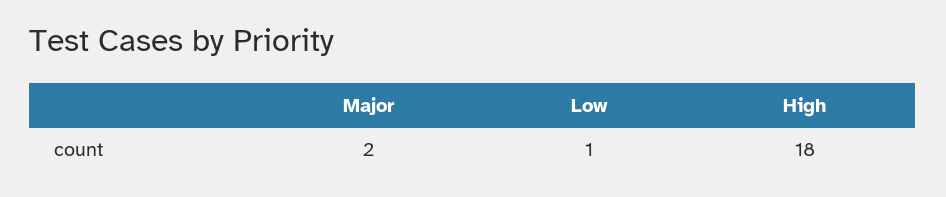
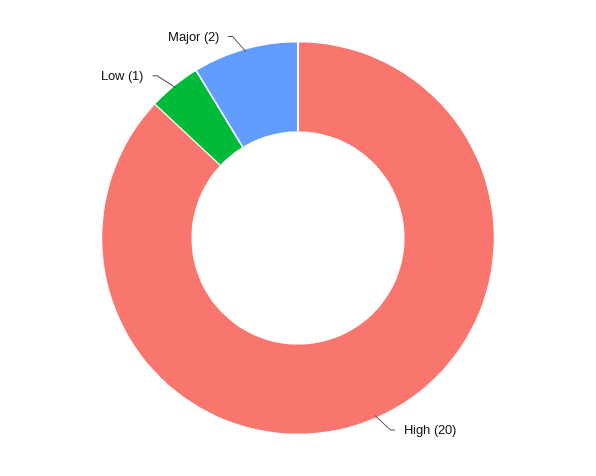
  {
    "Major": 2,
    "Low": 1,
-   "High": 18
+   "High": 20
  }

